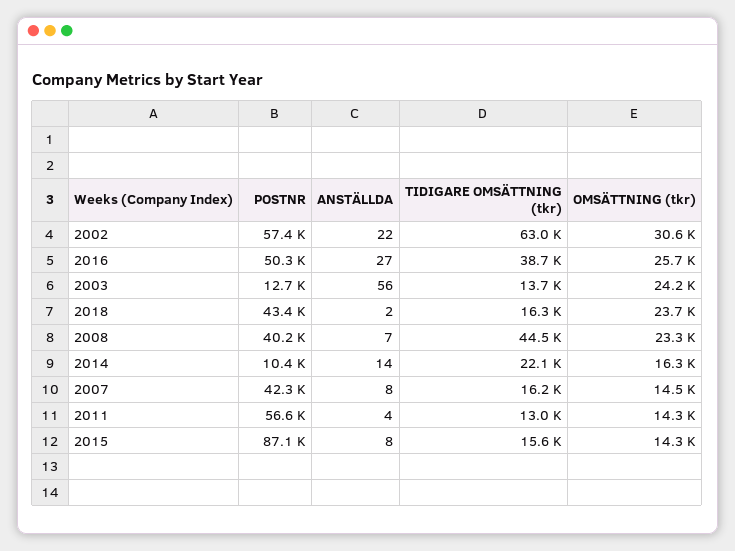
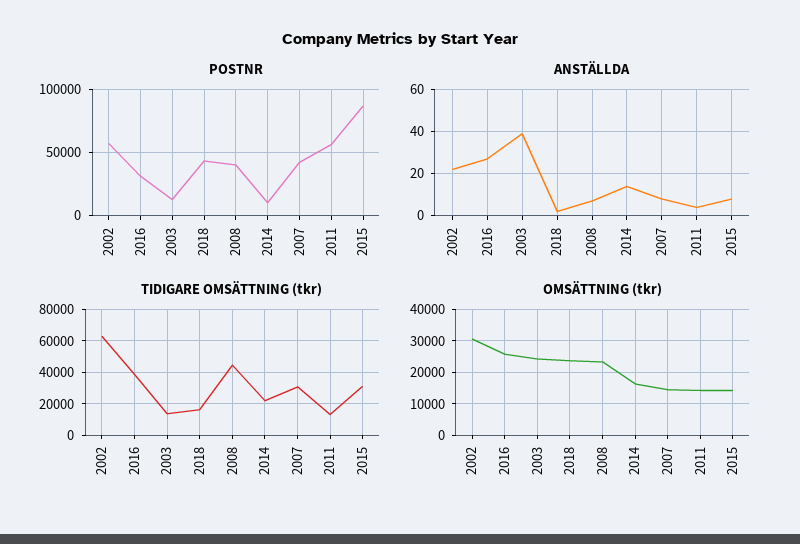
  {
    "POSTNR": {
      "2002": 57400,
-     "2016": 50300,
+     "2016": 30000,
      "2003": 12700,
      "2018": 43400,
      "2008": 40200,
      "2014": 10400,
      "2007": 42300,
      "2011": 56600,
      "2015": 87100
    },
    "ANSTÄLLDA": {
      "2002": 22,
      "2016": 27,
-     "2003": 56,
+     "2003": 40,
      "2018": 2,
      "2008": 7,
      "2014": 14,
      "2007": 8,
      "2011": 4,
      "2015": 8
    },
    "TIDIGARE OMSÄTTNING (tkr)": {
      "2002": 63000,
      "2016": 38700,
      "2003": 13700,
      "2018": 16300,
      "2008": 44500,
      "2014": 22100,
-     "2007": 16200,
+     "2007": 30000,
      "2011": 13000,
-     "2015": 15600
+     "2015": 30000
    },
    "OMSÄTTNING (tkr)": {
      "2002": 30600,
      "2016": 25700,
      "2003": 24200,
      "2018": 23700,
      "2008": 23300,
      "2014": 16300,
      "2007": 14500,
      "2011": 14300,
      "2015": 14300
    }
  }

